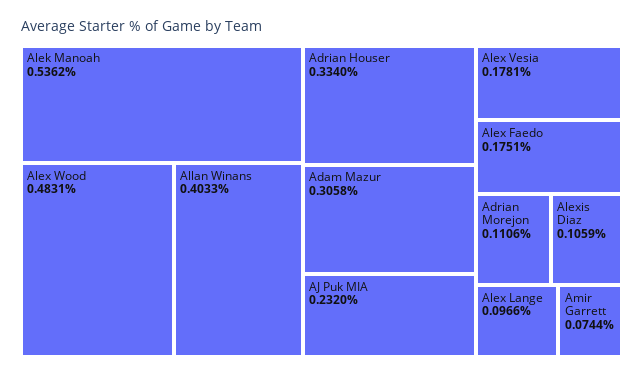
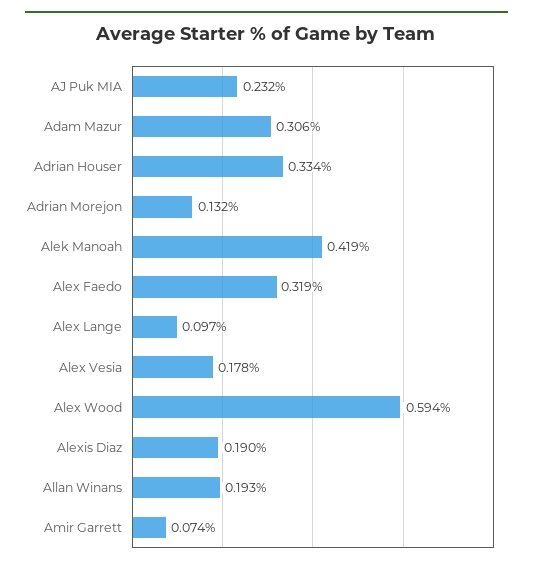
  {
-   "Alek Manoah": 0.5362,
+   "Alek Manoah": 0.419,
-   "Alex Wood": 0.4831,
+   "Alex Wood": 0.594,
-   "Allan Winans": 0.4033,
+   "Allan Winans": 0.193,
    "Adrian Houser": 0.334,
    "Adam Mazur": 0.3058,
    "AJ Puk MIA": 0.232,
    "Alex Vesia": 0.1781,
-   "Alex Faedo": 0.1751,
+   "Alex Faedo": 0.319,
-   "Adrian Morejon": 0.1106,
+   "Adrian Morejon": 0.132,
-   "Alexis Diaz": 0.1059,
+   "Alexis Diaz": 0.19,
    "Alex Lange": 0.0966,
    "Amir Garrett": 0.0744
  }

